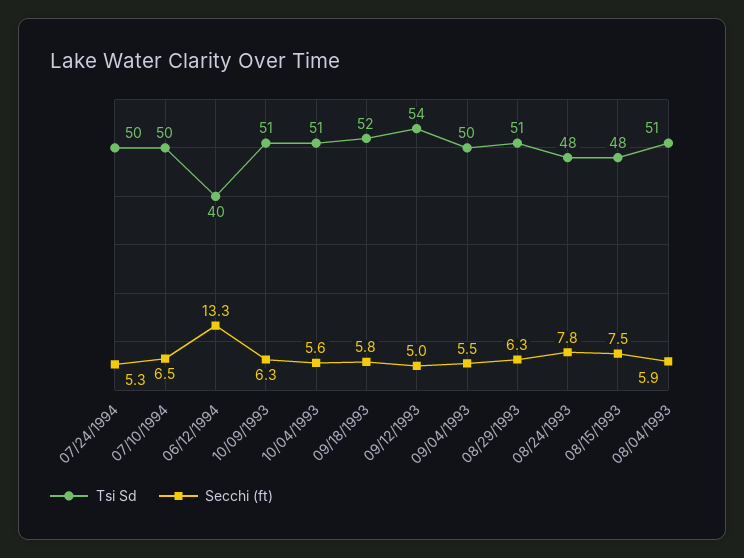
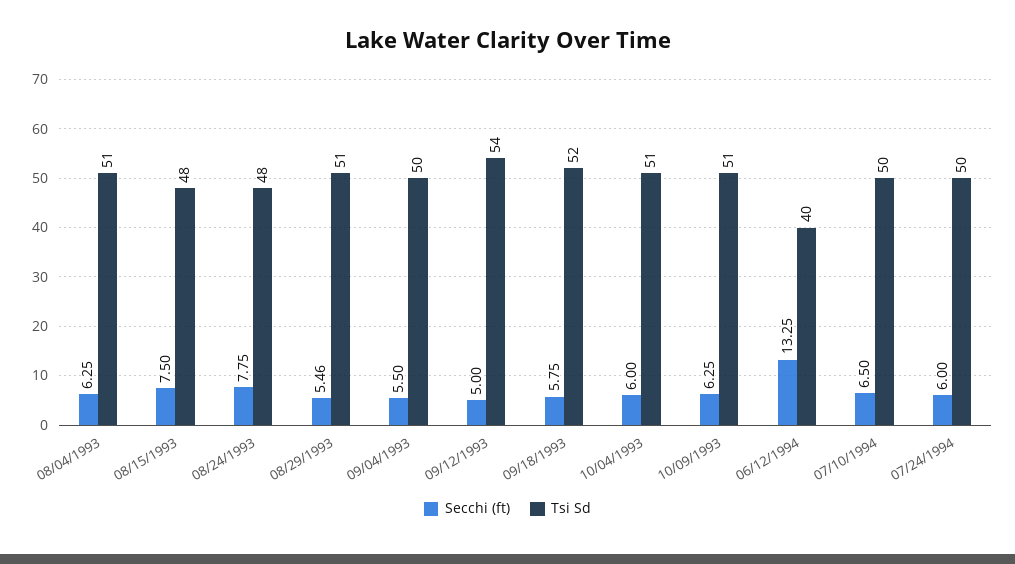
  {
    "Tsi Sd": {
      "07/24/1994": 50,
      "07/10/1994": 50,
      "06/12/1994": 40,
      "10/09/1993": 51,
      "10/04/1993": 51,
      "09/18/1993": 52,
      "09/12/1993": 54,
      "09/04/1993": 50,
      "08/29/1993": 51,
      "08/24/1993": 48,
      "08/15/1993": 48,
      "08/04/1993": 51
    },
    "Secchi (ft)": {
-     "07/24/1994": 5.3,
+     "07/24/1994": 6,
      "07/10/1994": 6.5,
      "06/12/1994": 13.25,
      "10/09/1993": 6.25,
-     "10/04/1993": 5.6,
+     "10/04/1993": 6,
      "09/18/1993": 5.75,
      "09/12/1993": 5,
      "09/04/1993": 5.5,
-     "08/29/1993": 6.3,
+     "08/29/1993": 5.46,
      "08/24/1993": 7.75,
      "08/15/1993": 7.5,
-     "08/04/1993": 5.9
+     "08/04/1993": 6.25
    }
  }

